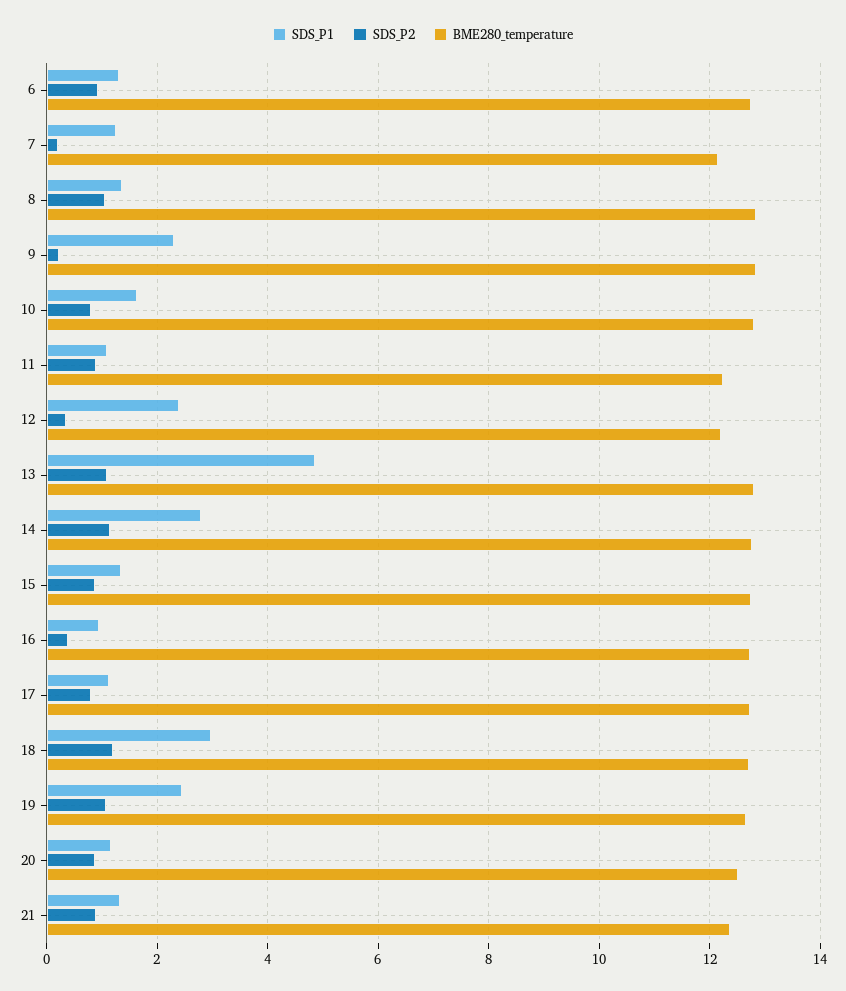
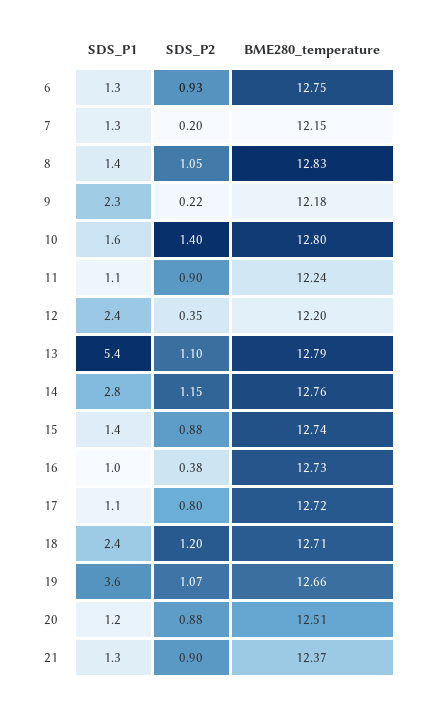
  {
    "SDS_P1": {
      "6": 1.3,
      "7": 1.3,
      "8": 1.4,
      "9": 2.3,
      "10": 1.6,
      "11": 1.1,
      "12": 2.4,
-     "13": 4.8,
+     "13": 5.4,
      "14": 2.8,
      "15": 1.4,
      "16": 1,
      "17": 1.1,
-     "18": 3,
+     "18": 2.4,
-     "19": 2.4,
+     "19": 3.6,
      "20": 1.2,
      "21": 1.3
    },
    "SDS_P2": {
      "6": 0.93,
      "7": 0.2,
      "8": 1.05,
      "9": 0.22,
-     "10": 0.8,
+     "10": 1.4,
      "11": 0.9,
      "12": 0.35,
      "13": 1.1,
      "14": 1.15,
      "15": 0.88,
      "16": 0.38,
      "17": 0.8,
      "18": 1.2,
      "19": 1.07,
      "20": 0.88,
      "21": 0.9
    },
    "BME280_temperature": {
      "6": 12.75,
      "7": 12.15,
      "8": 12.83,
-     "9": 12.8,
+     "9": 12.18,
      "10": 12.8,
      "11": 12.24,
      "12": 12.2,
      "13": 12.79,
      "14": 12.76,
      "15": 12.74,
      "16": 12.73,
      "17": 12.72,
      "18": 12.71,
      "19": 12.66,
      "20": 12.51,
      "21": 12.37
    }
  }

